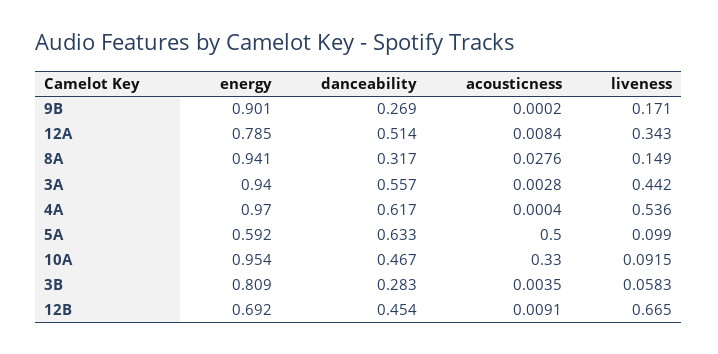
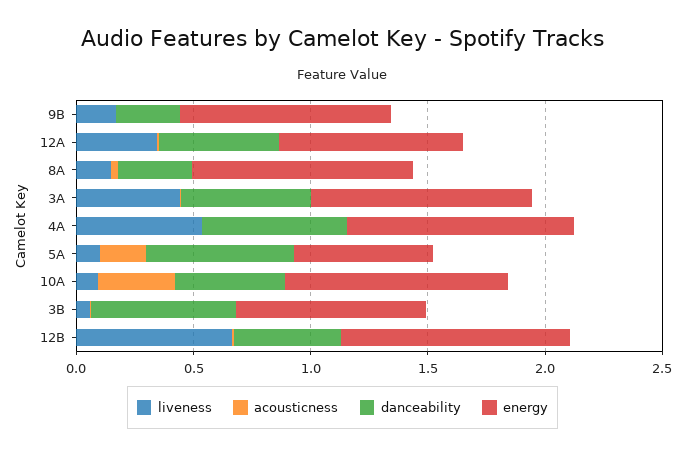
  {
    "energy": {
      "9B": 0.901,
      "12A": 0.785,
      "8A": 0.941,
      "3A": 0.94,
      "4A": 0.97,
      "5A": 0.592,
      "10A": 0.954,
      "3B": 0.809,
-     "12B": 0.692
+     "12B": 1
    },
    "danceability": {
      "9B": 0.269,
      "12A": 0.514,
      "8A": 0.317,
      "3A": 0.557,
      "4A": 0.617,
      "5A": 0.633,
      "10A": 0.467,
-     "3B": 0.283,
+     "3B": 0.6,
      "12B": 0.454
    },
    "acousticness": {
      "9B": 0.0002,
      "12A": 0.0084,
      "8A": 0.0276,
      "3A": 0.0028,
      "4A": 0.0004,
-     "5A": 0.5,
+     "5A": 0.2,
      "10A": 0.33,
      "3B": 0.0035,
      "12B": 0.0091
    },
    "liveness": {
      "9B": 0.171,
      "12A": 0.343,
      "8A": 0.149,
      "3A": 0.442,
      "4A": 0.536,
      "5A": 0.099,
      "10A": 0.0915,
      "3B": 0.0583,
      "12B": 0.665
    }
  }

